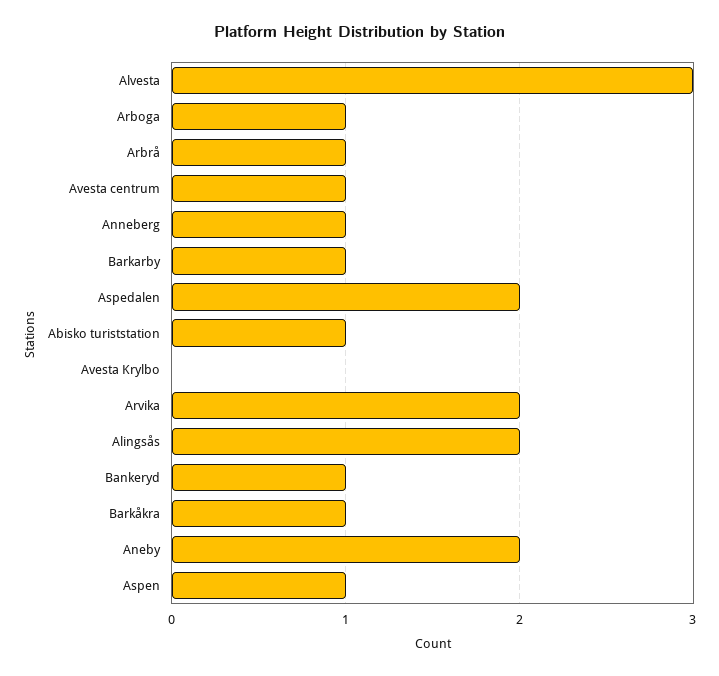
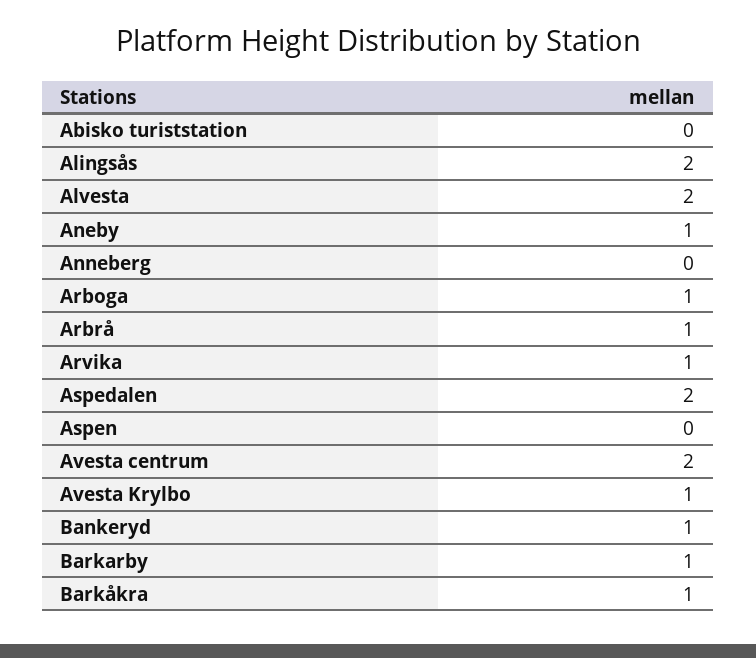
  {
-   "Alvesta": 3,
+   "Alvesta": 2,
    "Arboga": 1,
    "Arbrå": 1,
-   "Avesta centrum": 1,
+   "Avesta centrum": 2,
-   "Anneberg": 1,
+   "Anneberg": 0,
    "Barkarby": 1,
    "Aspedalen": 2,
-   "Abisko turiststation": 1,
+   "Abisko turiststation": 0,
-   "Avesta Krylbo": 0,
+   "Avesta Krylbo": 1,
-   "Arvika": 2,
+   "Arvika": 1,
    "Alingsås": 2,
    "Bankeryd": 1,
    "Barkåkra": 1,
-   "Aneby": 2,
+   "Aneby": 1,
-   "Aspen": 1
+   "Aspen": 0
  }

